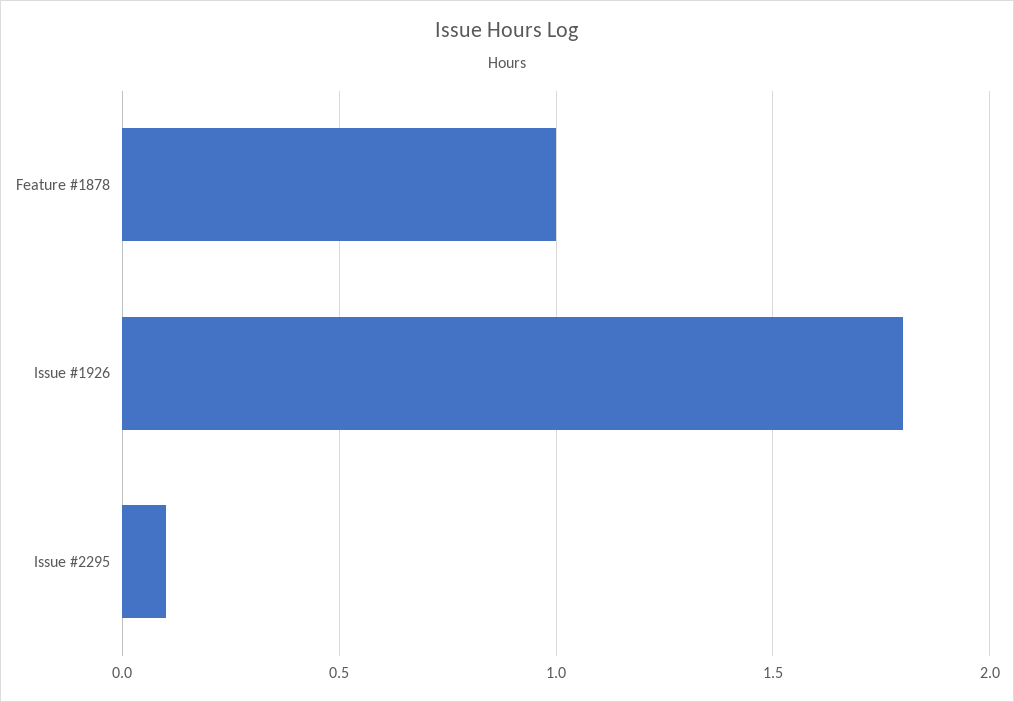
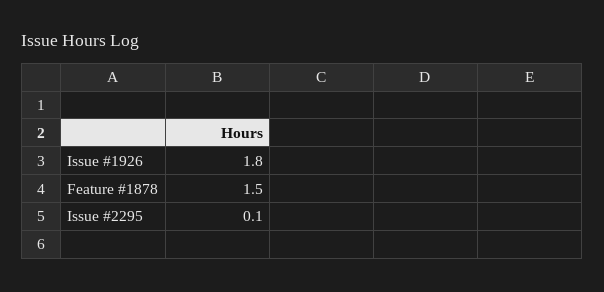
  {
-   "Feature #1878": 1,
+   "Feature #1878": 1.5,
    "Issue #1926": 1.8,
    "Issue #2295": 0.1
  }

